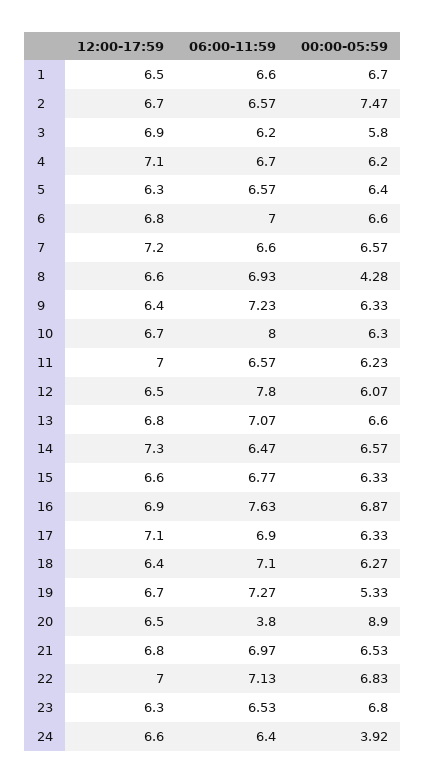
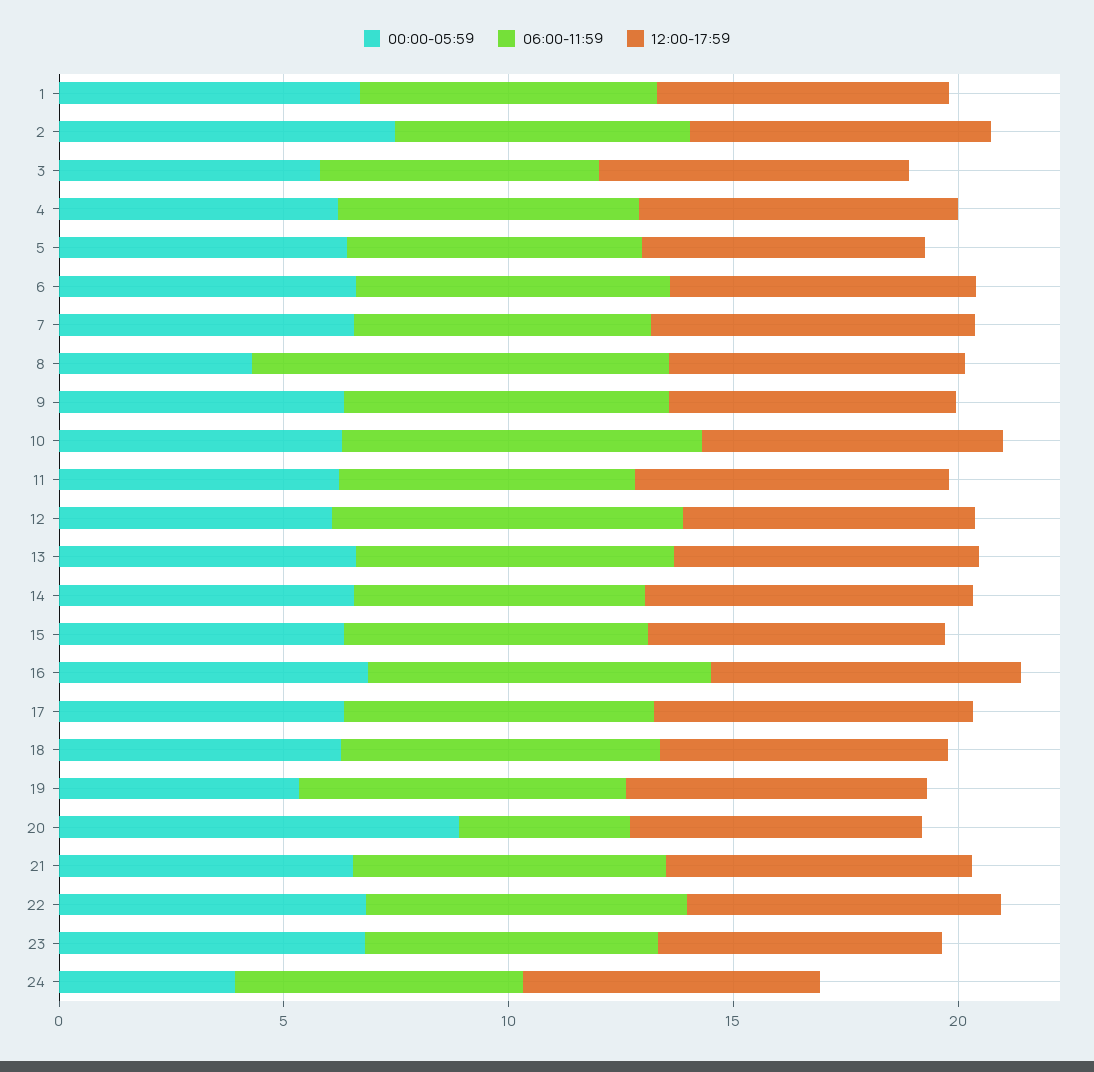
  {
    "12:00-17:59": {
      "1": 6.5,
      "2": 6.7,
      "3": 6.9,
      "4": 7.1,
      "5": 6.3,
      "6": 6.8,
      "7": 7.2,
      "8": 6.6,
      "9": 6.4,
      "10": 6.7,
      "11": 7,
      "12": 6.5,
      "13": 6.8,
      "14": 7.3,
      "15": 6.6,
      "16": 6.9,
      "17": 7.1,
      "18": 6.4,
      "19": 6.7,
      "20": 6.5,
      "21": 6.8,
      "22": 7,
      "23": 6.3,
      "24": 6.6
    },
    "06:00-11:59": {
      "1": 6.6,
      "2": 6.57,
      "3": 6.2,
      "4": 6.7,
      "5": 6.57,
      "6": 7,
      "7": 6.6,
-     "8": 6.93,
+     "8": 9,
      "9": 7.23,
      "10": 8,
      "11": 6.57,
      "12": 7.8,
      "13": 7.07,
      "14": 6.47,
      "15": 6.77,
      "16": 7.63,
      "17": 6.9,
      "18": 7.1,
      "19": 7.27,
      "20": 3.8,
      "21": 6.97,
      "22": 7.13,
      "23": 6.53,
      "24": 6.4
    },
    "00:00-05:59": {
      "1": 6.7,
      "2": 7.47,
      "3": 5.8,
      "4": 6.2,
      "5": 6.4,
      "6": 6.6,
      "7": 6.57,
      "8": 4.28,
      "9": 6.33,
      "10": 6.3,
      "11": 6.23,
      "12": 6.07,
      "13": 6.6,
      "14": 6.57,
      "15": 6.33,
      "16": 6.87,
      "17": 6.33,
      "18": 6.27,
      "19": 5.33,
      "20": 8.9,
      "21": 6.53,
      "22": 6.83,
      "23": 6.8,
      "24": 3.92
    }
  }

